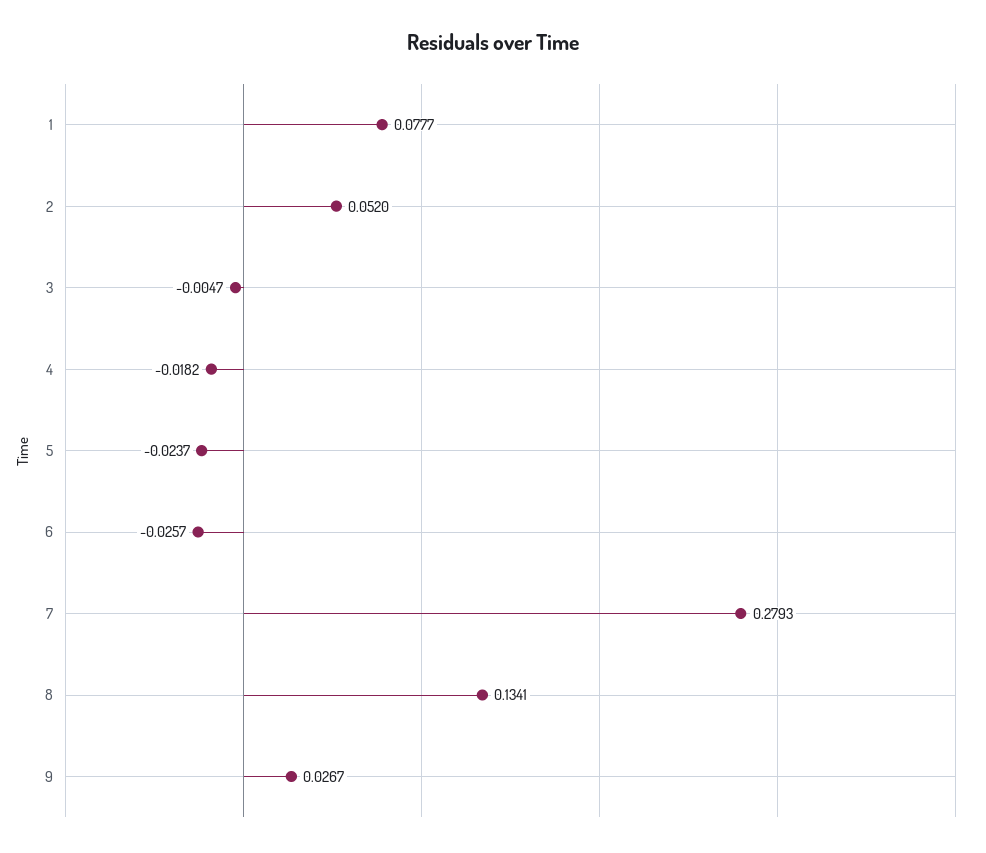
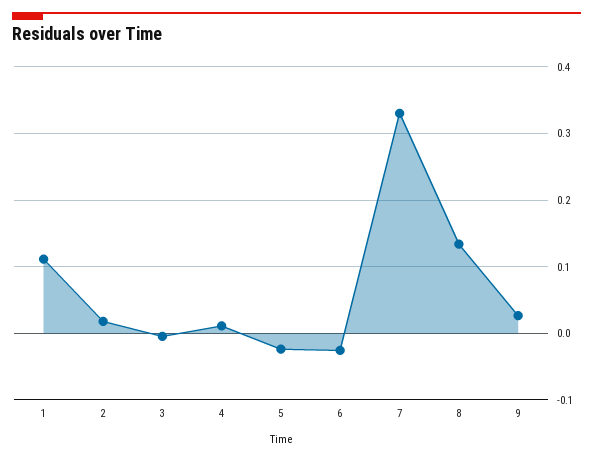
  {
-   "1": 0.0777,
+   "1": 0.11,
-   "2": 0.052,
+   "2": 0.02,
    "3": -0.0047,
-   "4": -0.0182,
+   "4": 0.01,
    "5": -0.0237,
    "6": -0.0257,
-   "7": 0.2793,
+   "7": 0.33,
    "8": 0.1341,
    "9": 0.0267
  }

